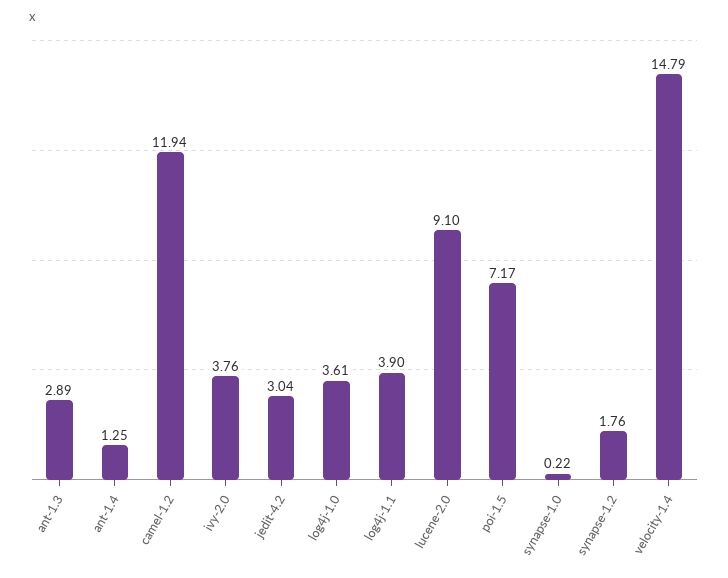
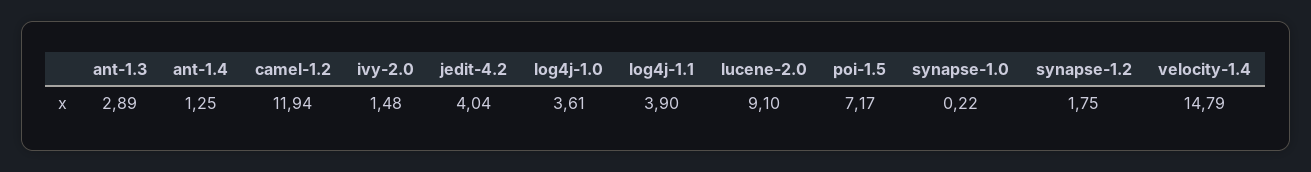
  {
    "ant-1.3": 2.89,
    "ant-1.4": 1.25,
    "camel-1.2": 11.94,
-   "ivy-2.0": 3.76,
+   "ivy-2.0": 1.48,
-   "jedit-4.2": 3.04,
+   "jedit-4.2": 4.04,
    "log4j-1.0": 3.61,
    "log4j-1.1": 3.9,
    "lucene-2.0": 9.1,
    "poi-1.5": 7.17,
    "synapse-1.0": 0.22,
-   "synapse-1.2": 1.76,
+   "synapse-1.2": 1.75,
    "velocity-1.4": 14.79
  }

